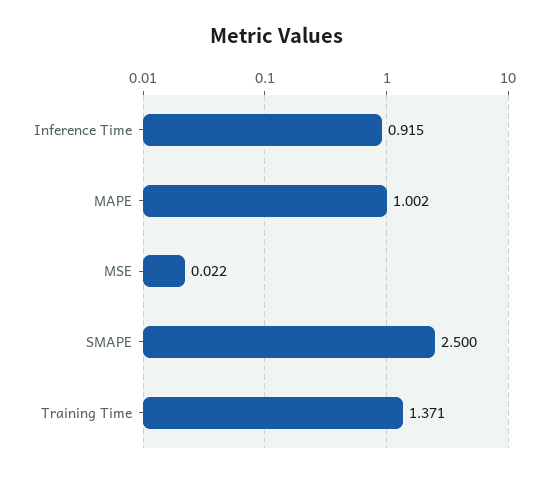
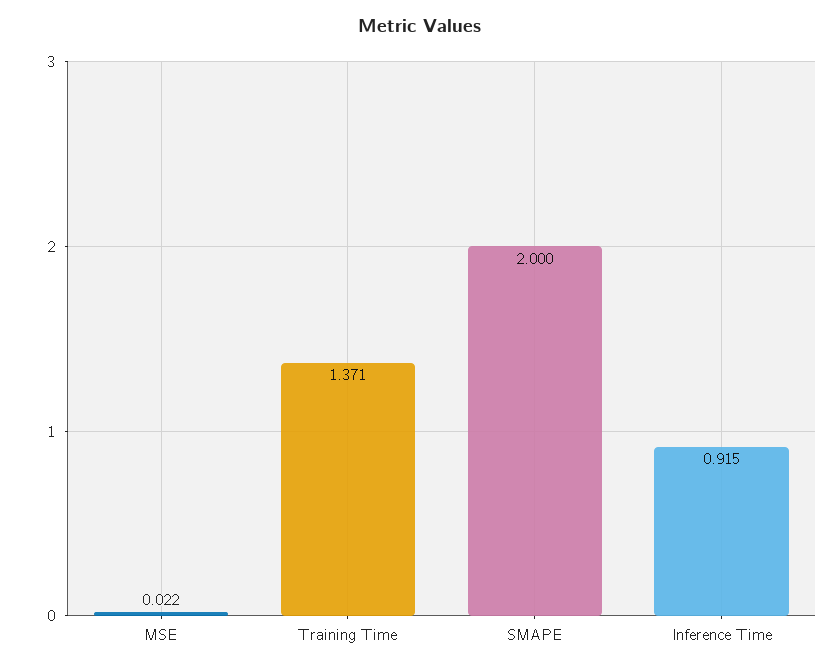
  {
    "Inference Time": 0.915,
-   "MAPE": 1.002,
    "MSE": 0.022,
-   "SMAPE": 2.5,
+   "SMAPE": 2,
    "Training Time": 1.371
  }

